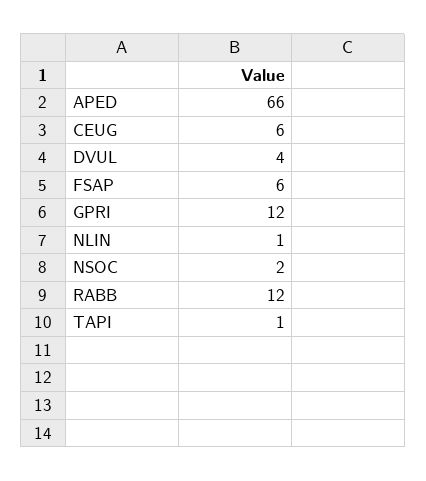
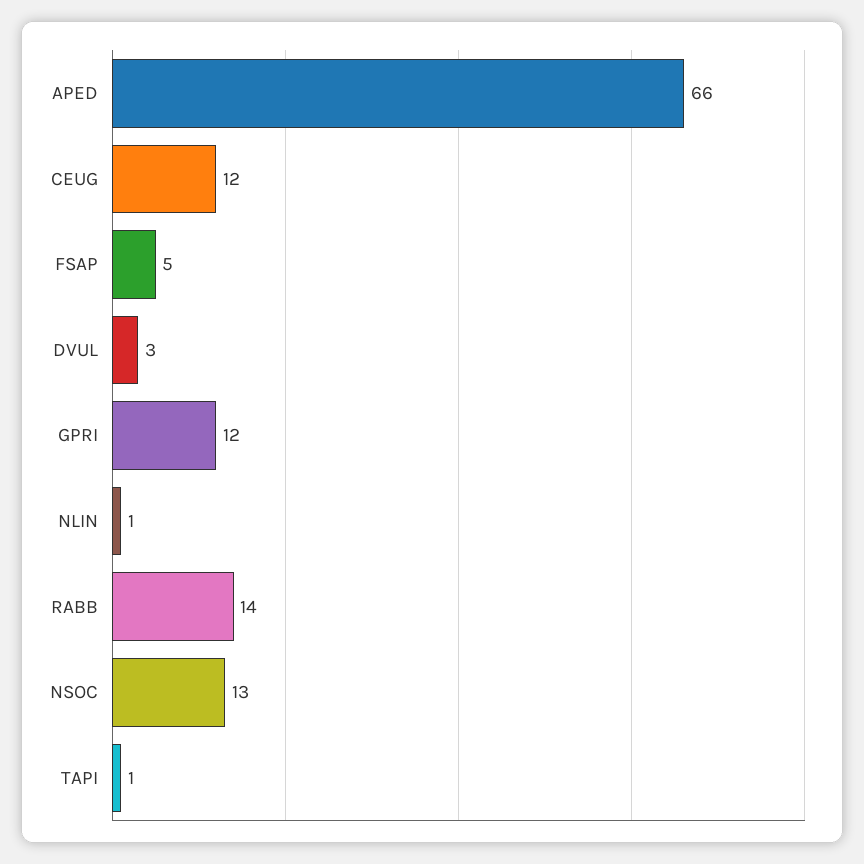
  {
    "APED": 66,
-   "CEUG": 6,
+   "CEUG": 12,
-   "DVUL": 4,
+   "DVUL": 3,
-   "FSAP": 6,
+   "FSAP": 5,
    "GPRI": 12,
    "NLIN": 1,
-   "NSOC": 2,
+   "NSOC": 13,
-   "RABB": 12,
+   "RABB": 14,
    "TAPI": 1
  }

